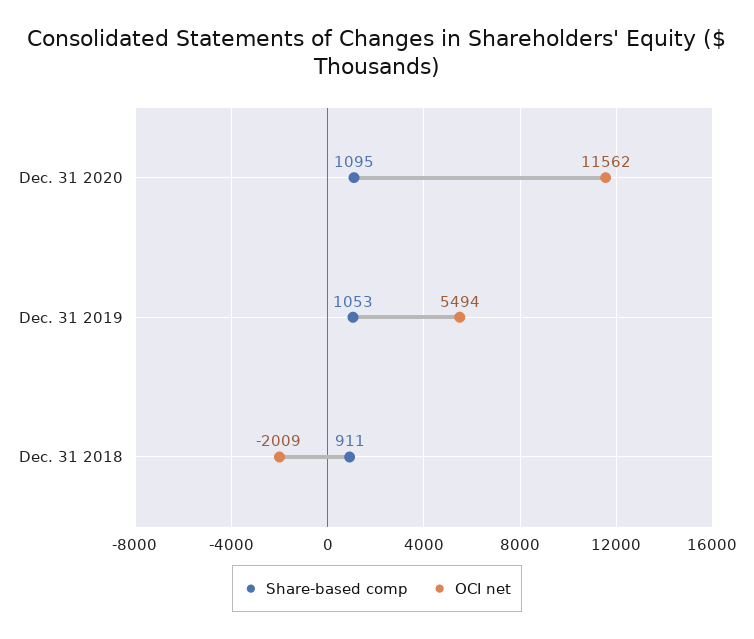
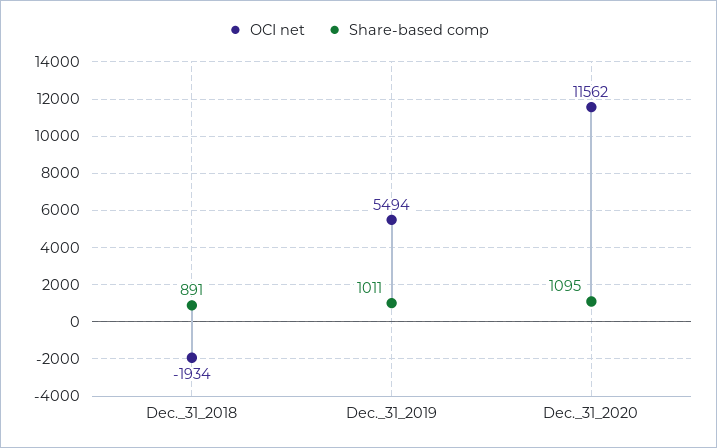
  {
    "Share-based comp": {
      "Dec. 31 2020": 1095,
-     "Dec. 31 2019": 1053,
+     "Dec. 31 2019": 1011,
-     "Dec. 31 2018": 911
+     "Dec. 31 2018": 891
    },
    "OCI net": {
      "Dec. 31 2020": 11562,
      "Dec. 31 2019": 5494,
-     "Dec. 31 2018": -2009
+     "Dec. 31 2018": -1934
    }
  }

